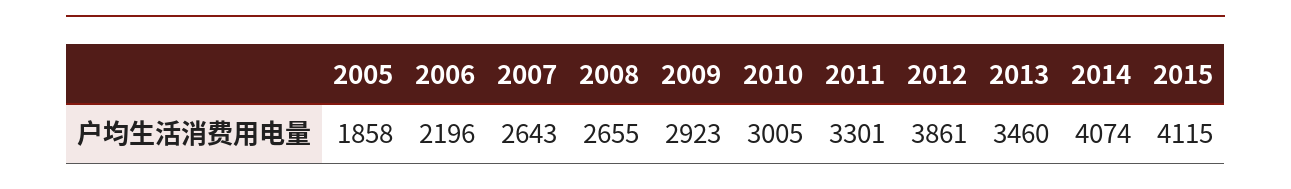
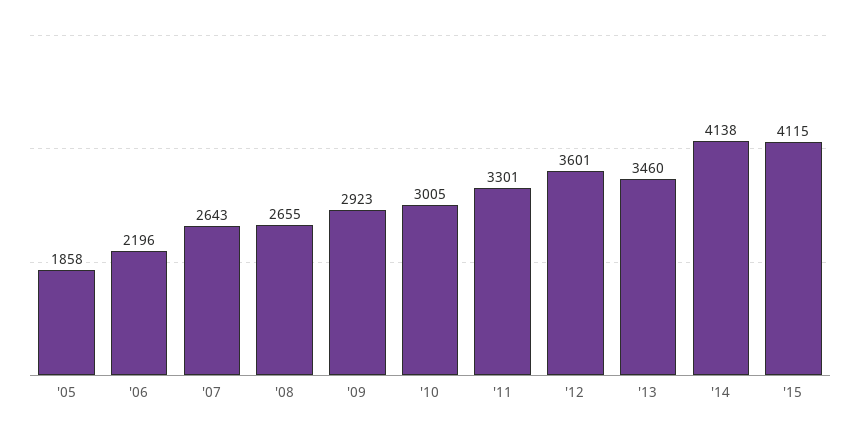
  {
    "2005": 1858,
    "2006": 2196,
    "2007": 2643,
    "2008": 2655,
    "2009": 2923,
    "2010": 3005,
    "2011": 3301,
-   "2012": 3861,
+   "2012": 3601,
    "2013": 3460,
-   "2014": 4074,
+   "2014": 4138,
    "2015": 4115
  }

